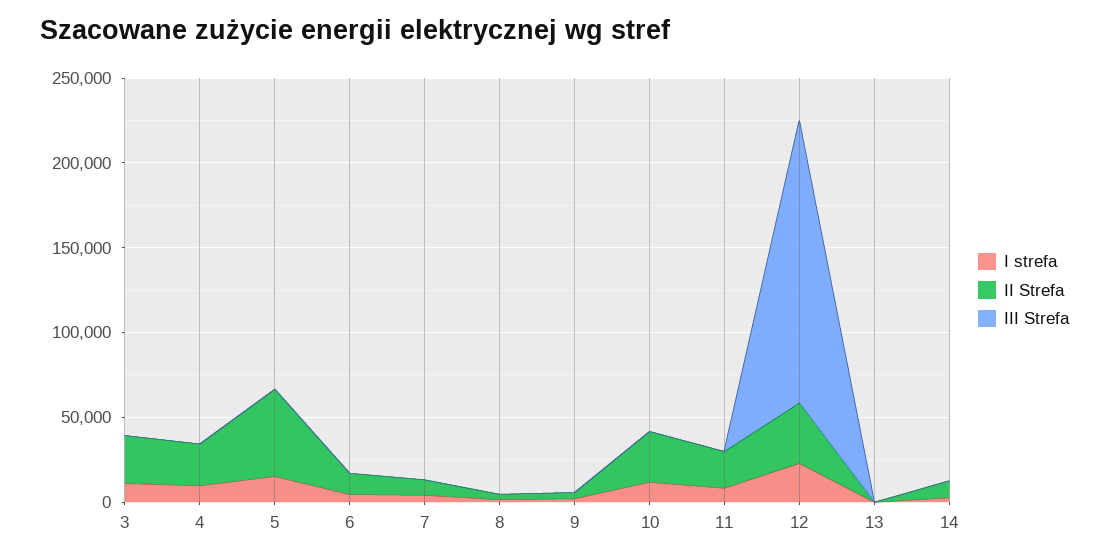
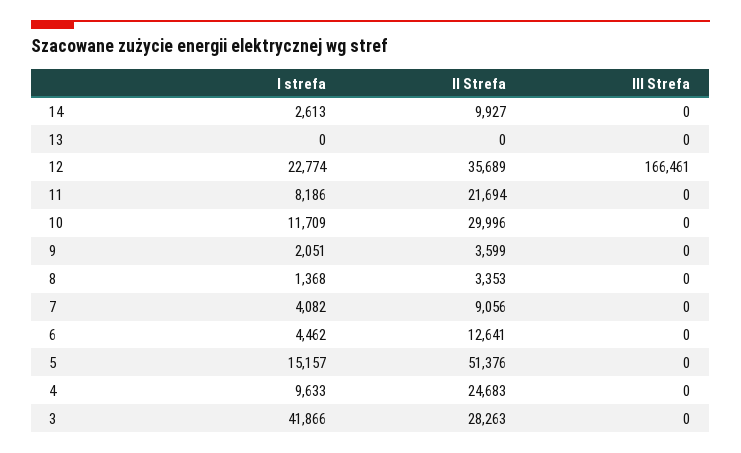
  {
    "I strefa": {
-     "3": 10000,
+     "3": 41866,
      "4": 9633,
      "5": 15157,
      "6": 4462,
      "7": 4082,
      "8": 1368,
      "9": 2051,
      "10": 11709,
      "11": 8186,
      "12": 22774,
      "13": 0,
      "14": 2613
    },
    "II Strefa": {
      "3": 28263,
      "4": 24683,
      "5": 51376,
      "6": 12641,
      "7": 9056,
      "8": 3353,
      "9": 3599,
      "10": 29996,
      "11": 21694,
      "12": 35689,
      "13": 0,
      "14": 9927
    },
    "III Strefa": {
      "3": 0,
      "4": 0,
      "5": 0,
      "6": 0,
      "7": 0,
      "8": 0,
      "9": 0,
      "10": 0,
      "11": 0,
      "12": 166461,
      "13": 0,
      "14": 0
    }
  }

